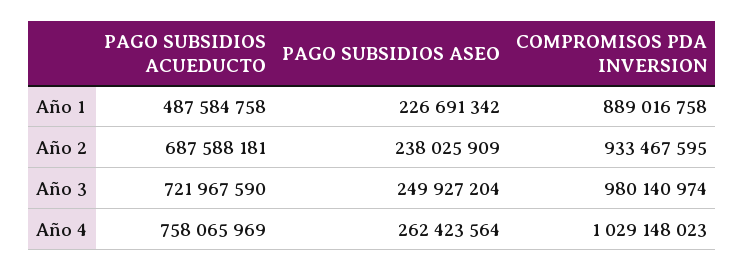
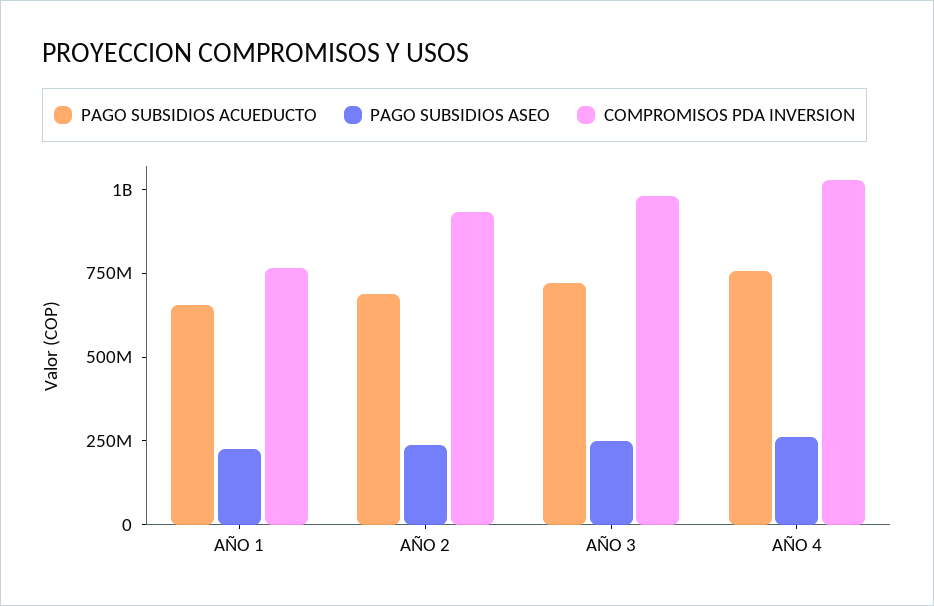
  {
    "PAGO SUBSIDIOS ACUEDUCTO": {
-     "Año 1": 487584758,
+     "Año 1": 650000000,
      "Año 2": 687588181,
      "Año 3": 721967590,
      "Año 4": 758065969
    },
    "PAGO SUBSIDIOS ASEO": {
      "Año 1": 226691342,
      "Año 2": 238025909,
      "Año 3": 249927204,
      "Año 4": 262423564
    },
    "COMPROMISOS PDA INVERSION": {
-     "Año 1": 889016758,
+     "Año 1": 750000000,
      "Año 2": 933467595,
      "Año 3": 980140974,
      "Año 4": 1029148023
    }
  }

